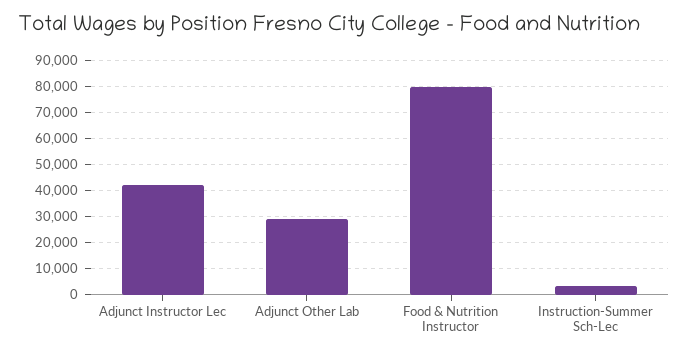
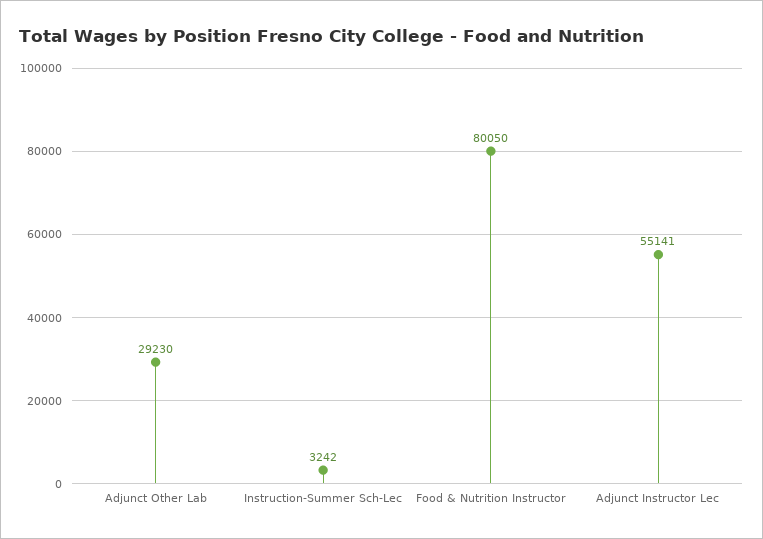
  {
-   "Adjunct Instructor Lec": 42500,
+   "Adjunct Instructor Lec": 55141,
    "Adjunct Other Lab": 29230,
    "Food & Nutrition Instructor": 80050,
    "Instruction-Summer Sch-Lec": 3242
  }

